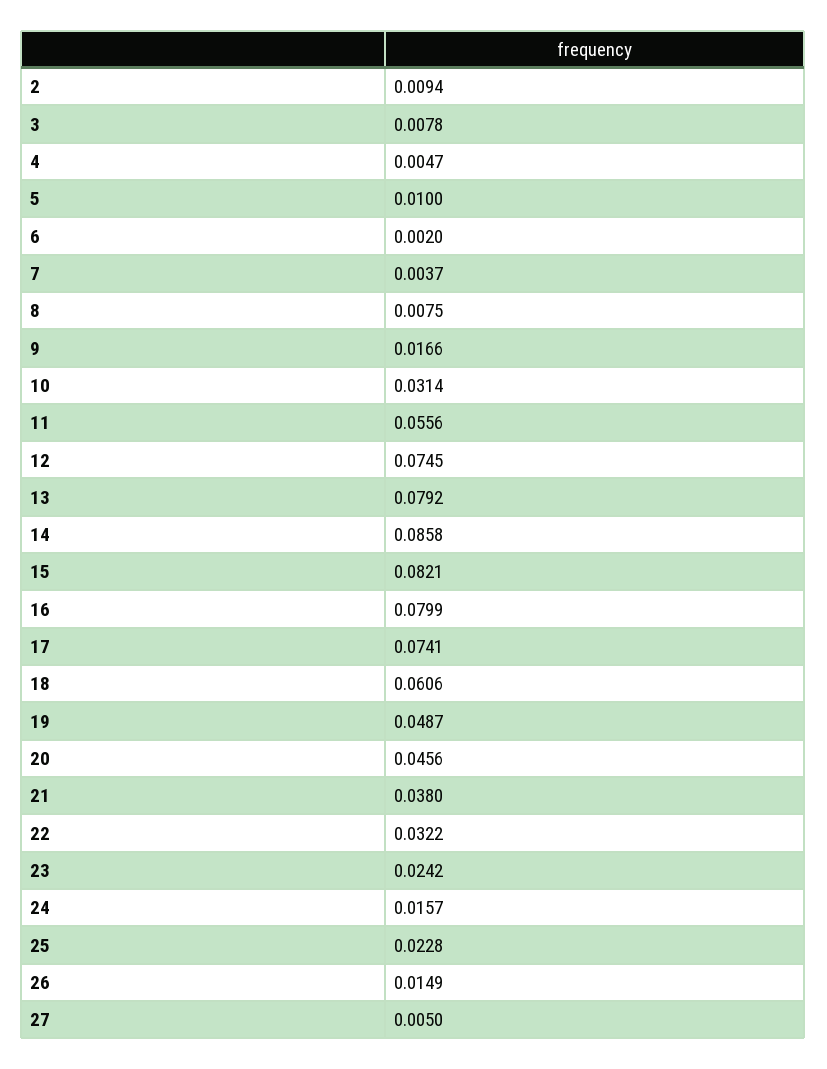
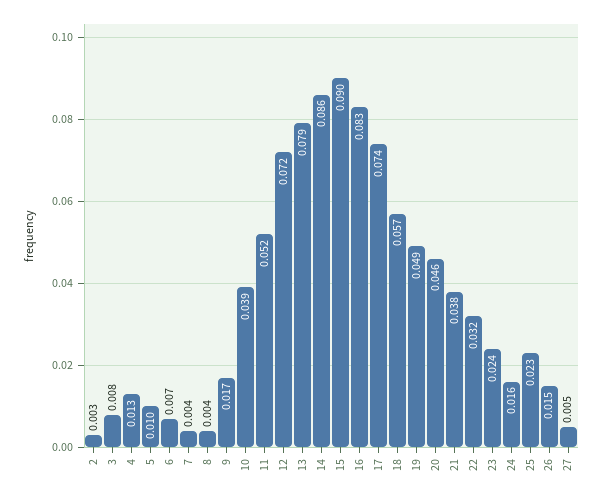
  {
-   "2": 0.0094,
+   "2": 0.003,
    "3": 0.0078,
-   "4": 0.0047,
+   "4": 0.013,
    "5": 0.01,
-   "6": 0.002,
+   "6": 0.007,
    "7": 0.0037,
-   "8": 0.0075,
+   "8": 0.004,
    "9": 0.0166,
-   "10": 0.0314,
+   "10": 0.039,
-   "11": 0.0556,
+   "11": 0.052,
-   "12": 0.0745,
+   "12": 0.072,
    "13": 0.0792,
    "14": 0.0858,
-   "15": 0.0821,
+   "15": 0.09,
-   "16": 0.0799,
+   "16": 0.083,
    "17": 0.0741,
-   "18": 0.0606,
+   "18": 0.057,
    "19": 0.0487,
    "20": 0.0456,
    "21": 0.038,
    "22": 0.0322,
    "23": 0.0242,
    "24": 0.0157,
    "25": 0.0228,
    "26": 0.0149,
    "27": 0.005
  }

